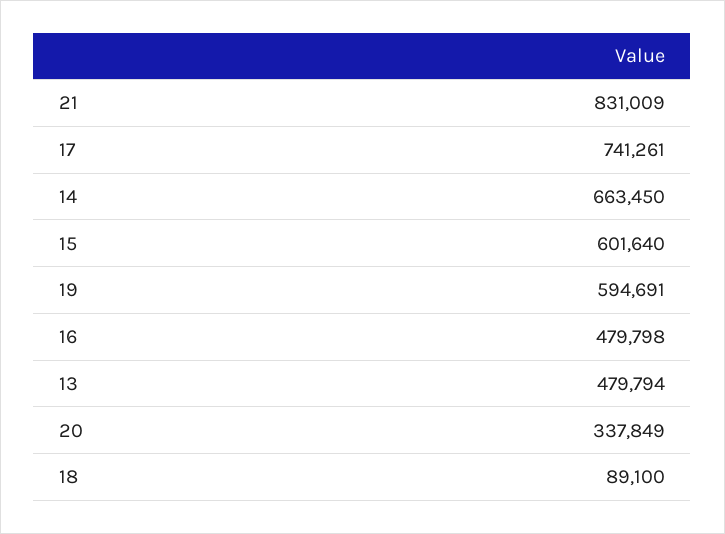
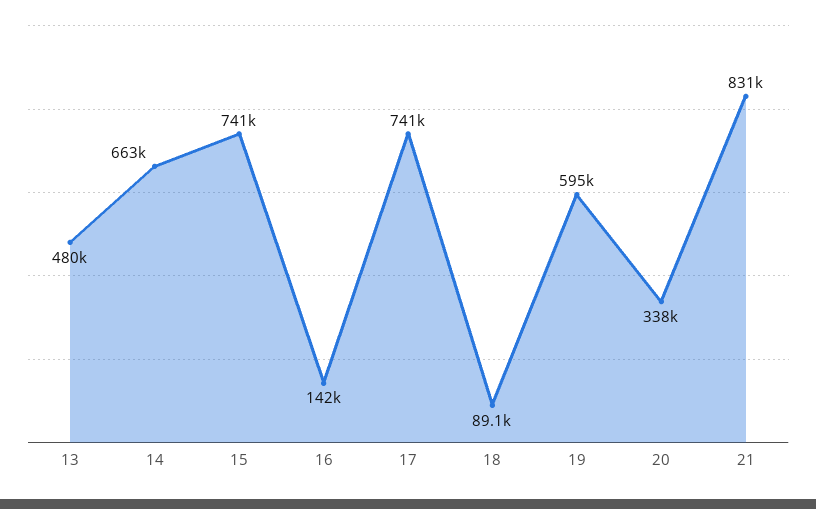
  {
    "21": 831009,
    "17": 741261,
    "14": 663450,
-   "15": 601640,
+   "15": 741000,
    "19": 594691,
-   "16": 479798,
+   "16": 142000,
    "13": 479794,
    "20": 337849,
    "18": 89100
  }

